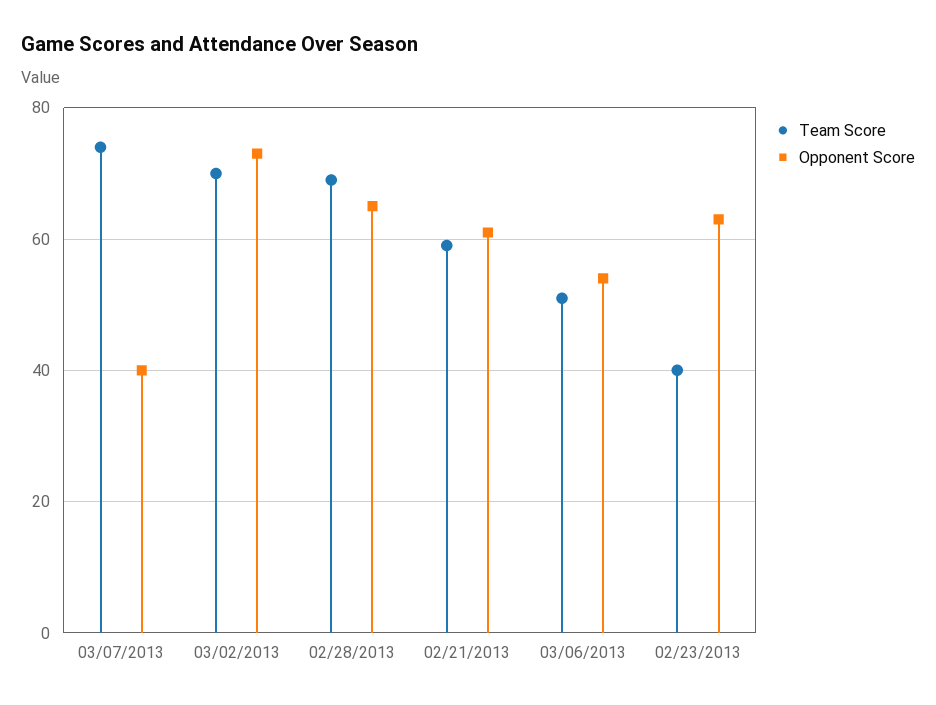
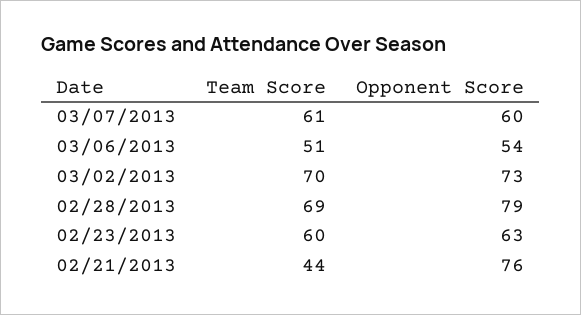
  {
    "Team Score": {
-     "03/07/2013": 75,
+     "03/07/2013": 61,
      "03/02/2013": 70,
      "02/28/2013": 69,
-     "02/21/2013": 60,
+     "02/21/2013": 44,
      "03/06/2013": 51,
-     "02/23/2013": 40
+     "02/23/2013": 60
    },
    "Opponent Score": {
-     "03/07/2013": 40,
+     "03/07/2013": 60,
      "03/02/2013": 73,
-     "02/28/2013": 65,
+     "02/28/2013": 79,
-     "02/21/2013": 60,
+     "02/21/2013": 76,
      "03/06/2013": 54,
      "02/23/2013": 63
    }
  }

